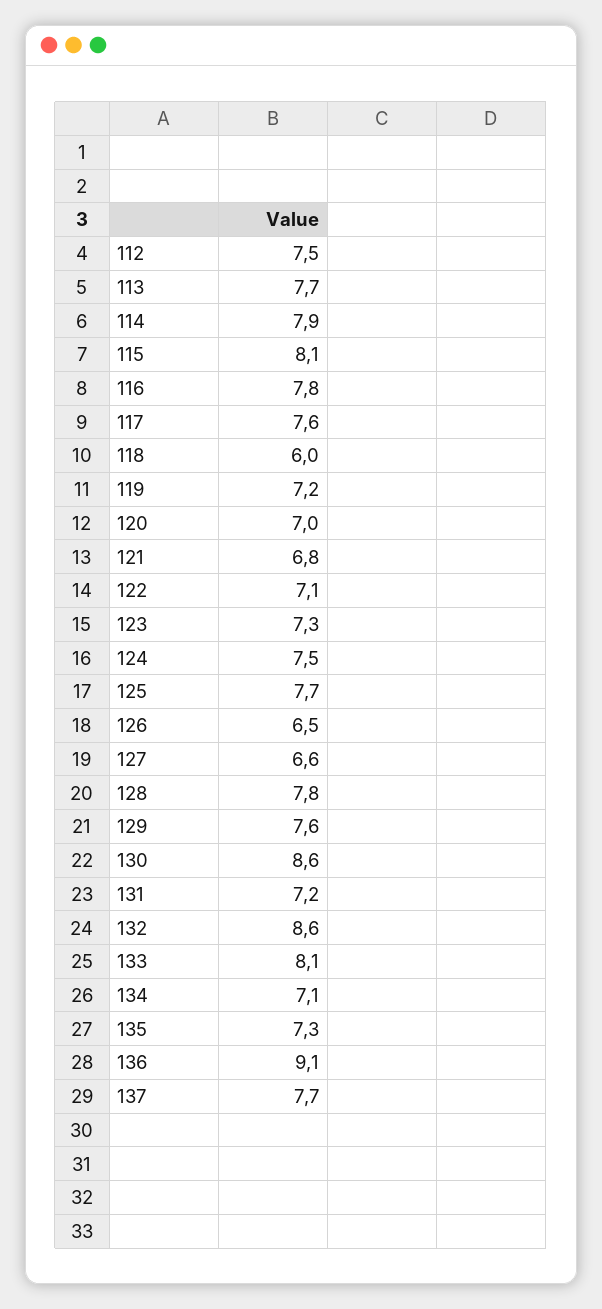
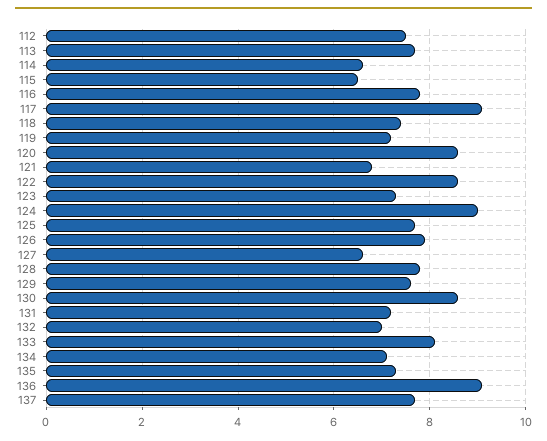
  {
    "112": 7.5,
    "113": 7.7,
-   "114": 7.9,
+   "114": 6.5,
-   "115": 8.1,
+   "115": 6.5,
    "116": 7.8,
-   "117": 7.6,
+   "117": 9,
-   "118": 6,
+   "118": 7.5,
    "119": 7.2,
-   "120": 7,
+   "120": 8.5,
    "121": 6.8,
-   "122": 7.1,
+   "122": 8.5,
    "123": 7.3,
-   "124": 7.5,
+   "124": 9,
    "125": 7.7,
-   "126": 6.5,
+   "126": 8,
    "127": 6.6,
    "128": 7.8,
    "129": 7.6,
    "130": 8.6,
    "131": 7.2,
-   "132": 8.6,
+   "132": 7,
    "133": 8.1,
    "134": 7.1,
    "135": 7.3,
    "136": 9.1,
    "137": 7.7
  }

